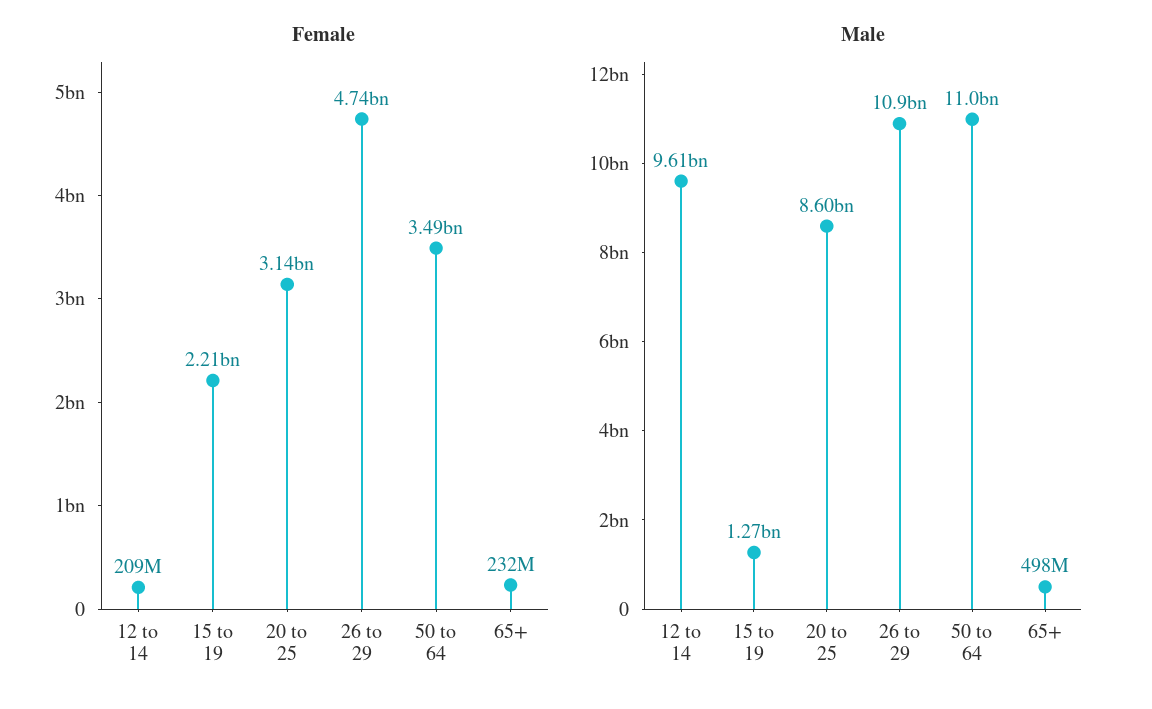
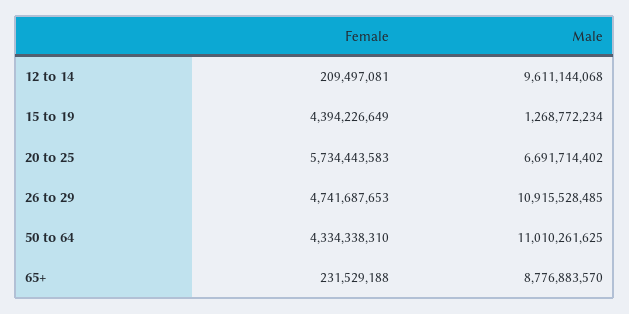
  {
    "Female": {
      "12 to 14": 209497081,
-     "15 to 19": 2210000000,
+     "15 to 19": 4394226649,
-     "20 to 25": 3140000000,
+     "20 to 25": 5734443583,
      "26 to 29": 4741687653,
-     "50 to 64": 3490000000,
+     "50 to 64": 4334338310,
      "65+": 231529188
    },
    "Male": {
      "12 to 14": 9611144068,
      "15 to 19": 1268772234,
-     "20 to 25": 8600000000,
+     "20 to 25": 6691714402,
      "26 to 29": 10915528485,
      "50 to 64": 11010261625,
-     "65+": 498000000
+     "65+": 8776883570
    }
  }

